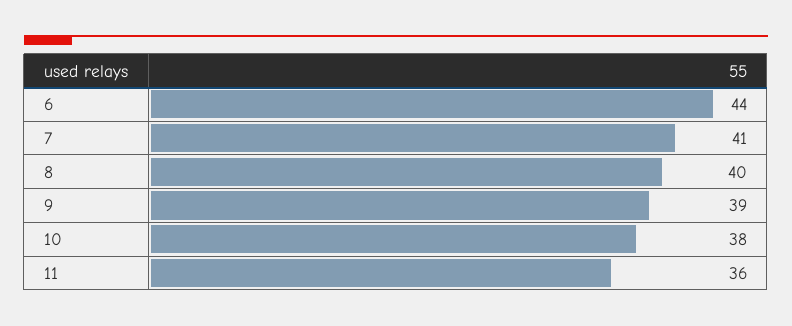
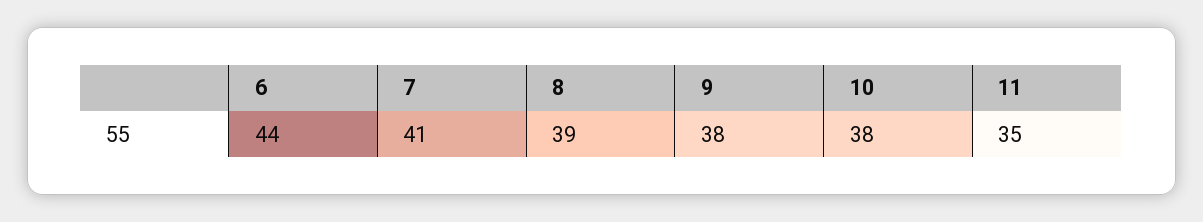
  {
    "6": 44,
    "7": 41,
-   "8": 40,
+   "8": 39,
-   "9": 39,
+   "9": 38,
    "10": 38,
-   "11": 36
+   "11": 35
  }

